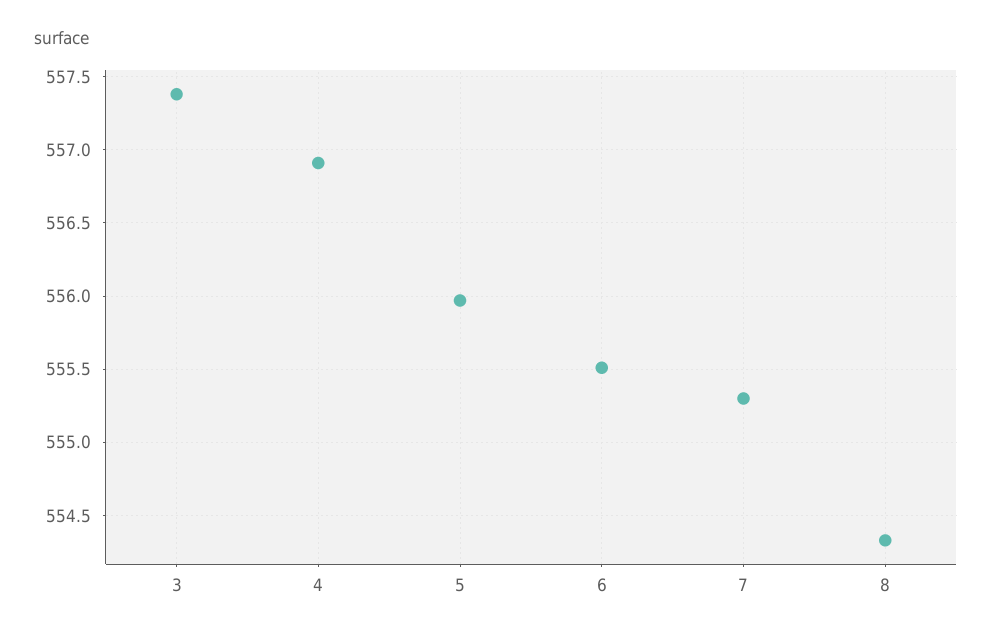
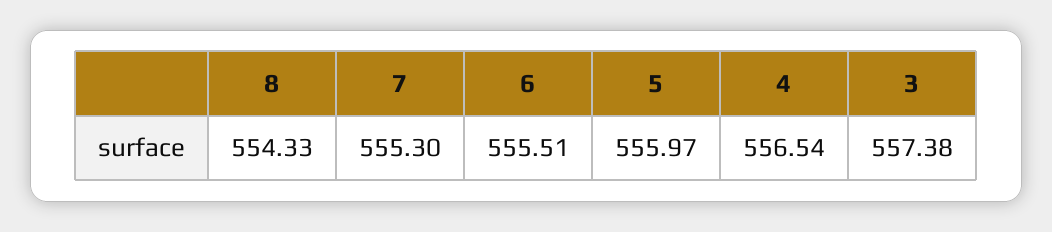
  {
    "3": 557.38,
-   "4": 556.9,
+   "4": 556.54,
    "5": 555.97,
    "6": 555.51,
    "7": 555.3,
    "8": 554.33
  }

